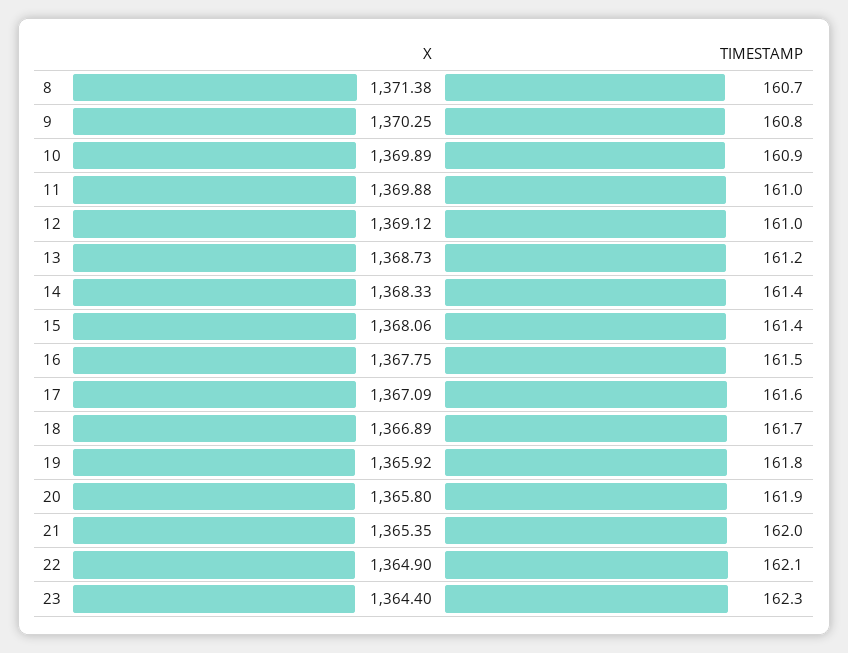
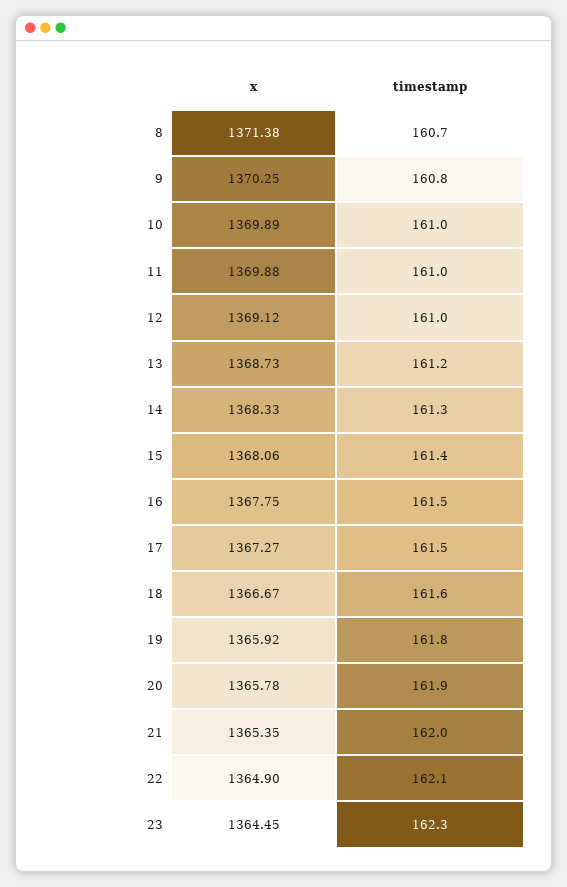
  {
    "X": {
      "8": 1371.38,
      "9": 1370.25,
      "10": 1369.89,
      "11": 1369.88,
      "12": 1369.12,
      "13": 1368.73,
      "14": 1368.33,
      "15": 1368.06,
      "16": 1367.75,
-     "17": 1367.09,
+     "17": 1367.27,
-     "18": 1366.89,
+     "18": 1366.67,
      "19": 1365.92,
-     "20": 1365.8,
+     "20": 1365.78,
      "21": 1365.35,
      "22": 1364.9,
-     "23": 1364.4
+     "23": 1364.45
    },
    "TIMESTAMP": {
      "8": 160.7,
      "9": 160.8,
-     "10": 160.9,
+     "10": 161,
      "11": 161,
      "12": 161,
      "13": 161.2,
-     "14": 161.4,
+     "14": 161.3,
      "15": 161.4,
      "16": 161.5,
-     "17": 161.6,
+     "17": 161.5,
-     "18": 161.7,
+     "18": 161.6,
      "19": 161.8,
      "20": 161.9,
      "21": 162,
      "22": 162.1,
      "23": 162.3
    }
  }

